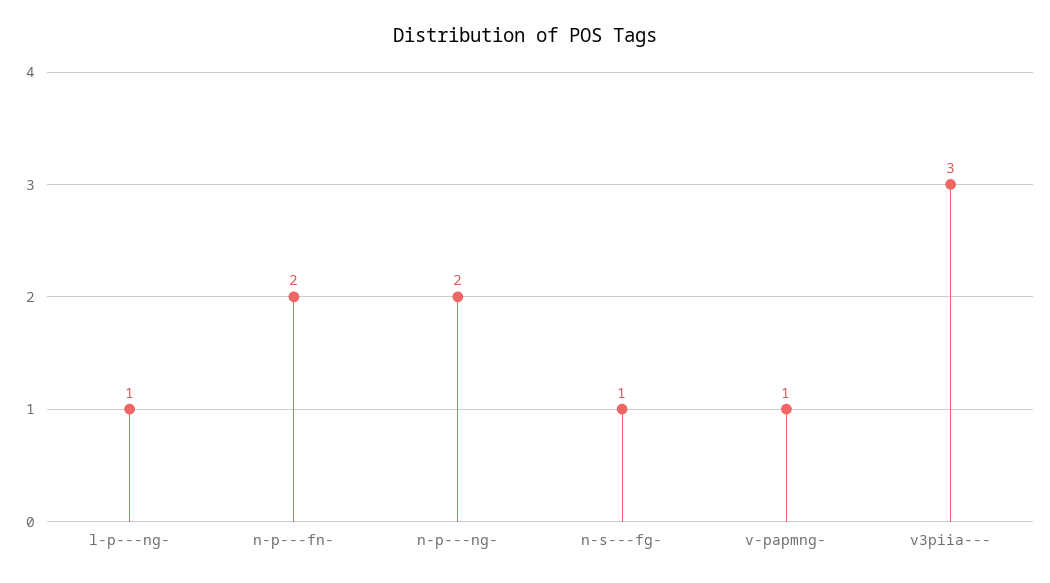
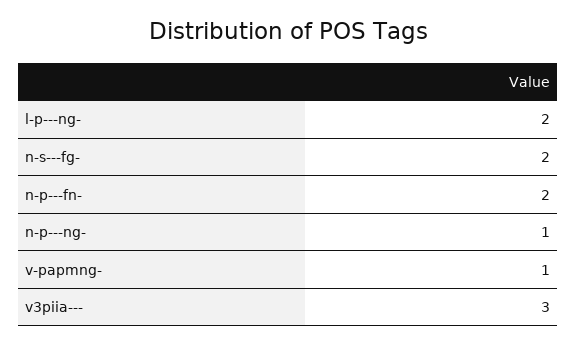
  {
-   "l-p---ng-": 1,
+   "l-p---ng-": 2,
    "n-p---fn-": 2,
-   "n-p---ng-": 2,
+   "n-p---ng-": 1,
-   "n-s---fg-": 1,
+   "n-s---fg-": 2,
    "v-papmng-": 1,
    "v3piia---": 3
  }

